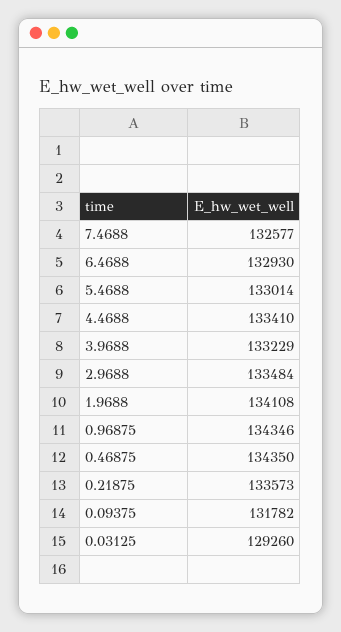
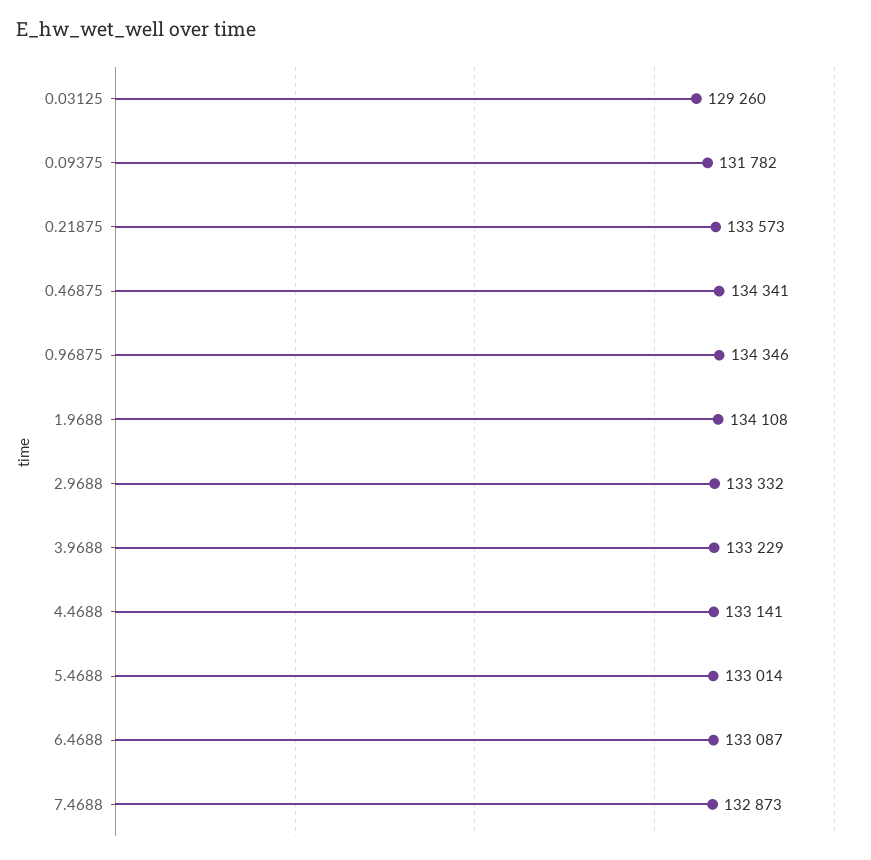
  {
-   "7.4688": 132577,
+   "7.4688": 132873,
-   "6.4688": 132930,
+   "6.4688": 133087,
    "5.4688": 133014,
-   "4.4688": 133410,
+   "4.4688": 133141,
    "3.9688": 133229,
-   "2.9688": 133484,
+   "2.9688": 133332,
    "1.9688": 134108,
    "0.96875": 134346,
-   "0.46875": 134350,
+   "0.46875": 134341,
    "0.21875": 133573,
    "0.09375": 131782,
    "0.03125": 129260
  }

